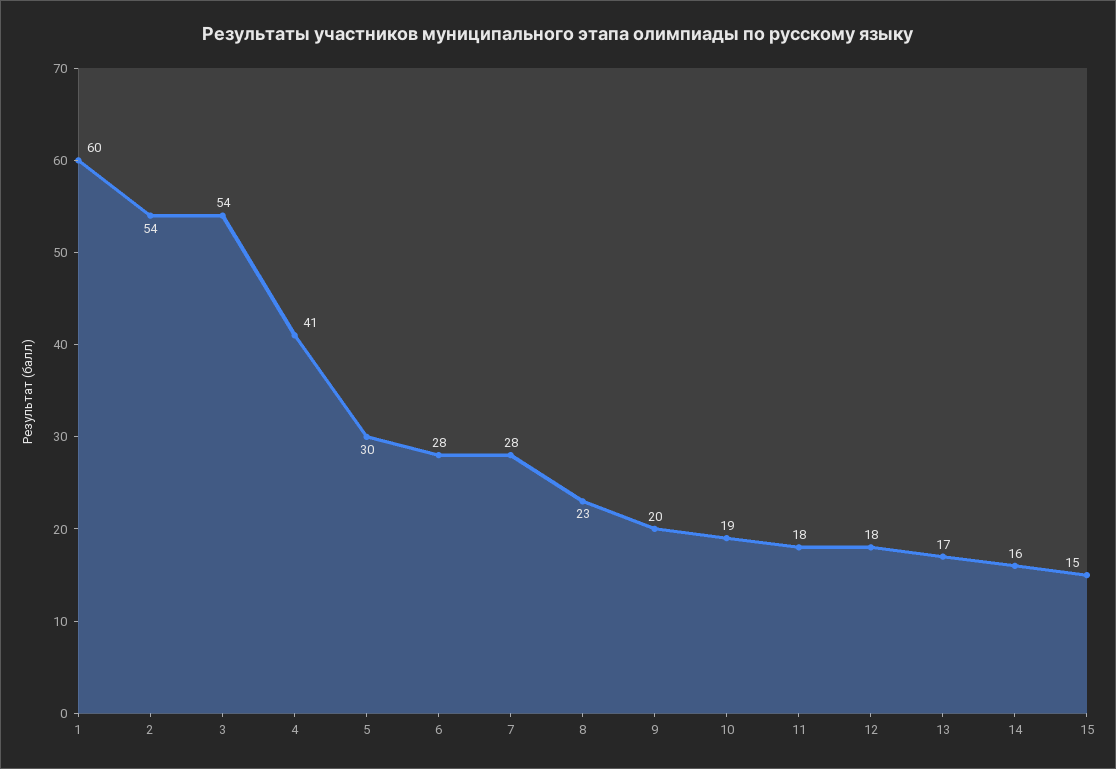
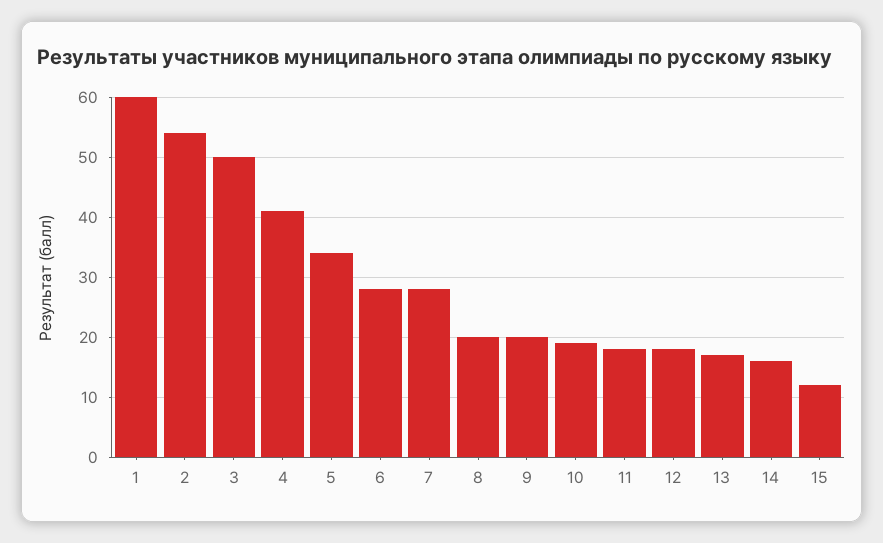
  {
    "1": 60,
    "2": 54,
-   "3": 54,
+   "3": 50,
    "4": 41,
-   "5": 30,
+   "5": 34,
    "6": 28,
    "7": 28,
-   "8": 23,
+   "8": 20,
    "9": 20,
    "10": 19,
    "11": 18,
    "12": 18,
    "13": 17,
    "14": 16,
-   "15": 15
+   "15": 12
  }

